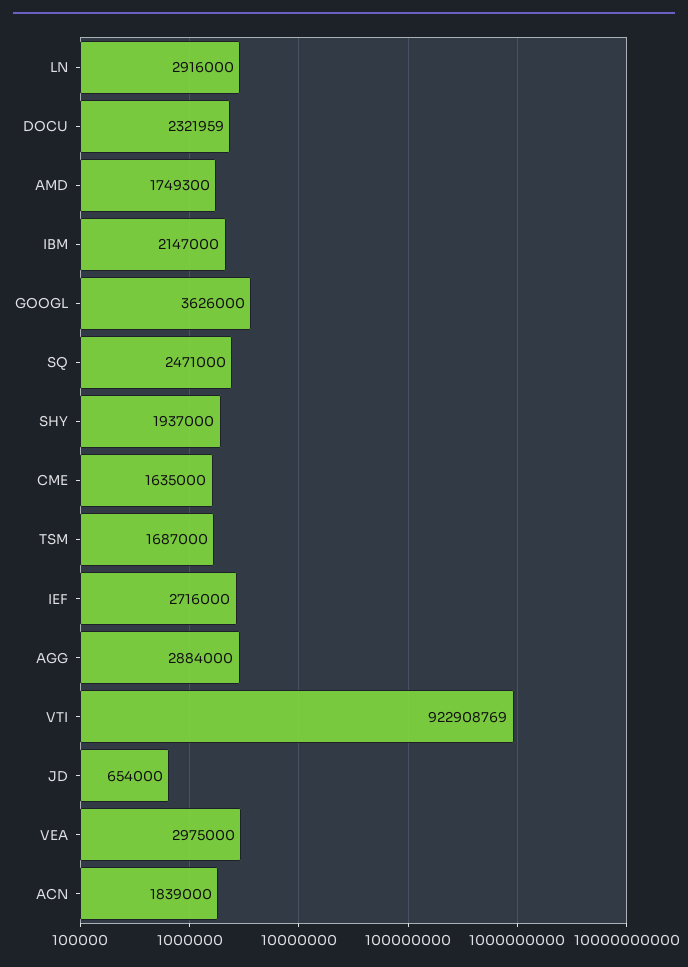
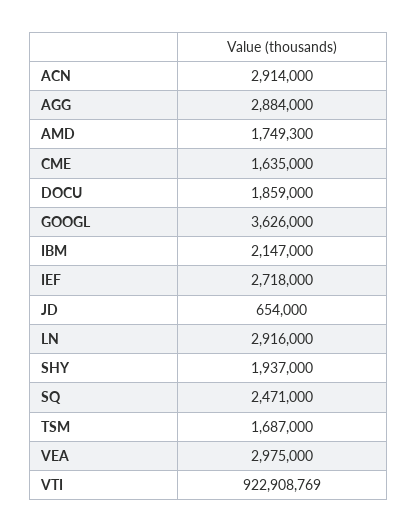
  {
    "LN": 2916000,
-   "DOCU": 2321959,
+   "DOCU": 1859000,
    "AMD": 1749300,
    "IBM": 2147000,
    "GOOGL": 3626000,
    "SQ": 2471000,
    "SHY": 1937000,
    "CME": 1635000,
    "TSM": 1687000,
-   "IEF": 2716000,
+   "IEF": 2718000,
    "AGG": 2884000,
    "VTI": 922908769,
    "JD": 654000,
    "VEA": 2975000,
-   "ACN": 1839000
+   "ACN": 2914000
  }

